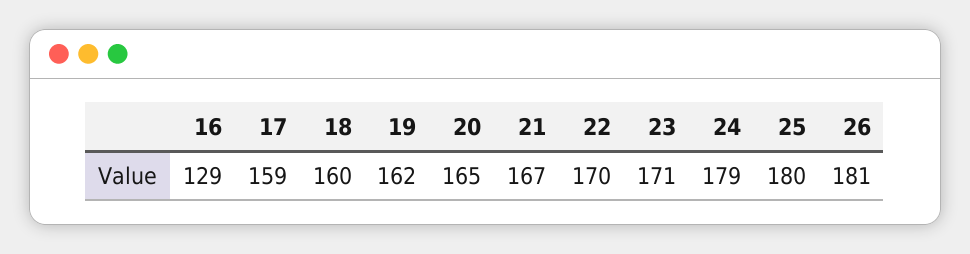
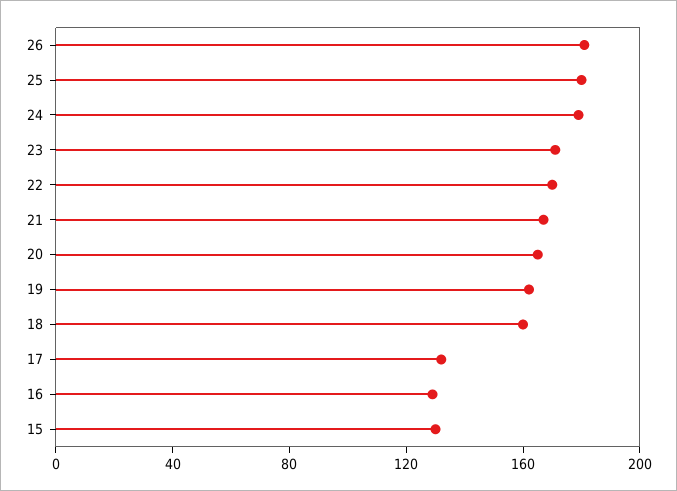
  {
    "16": 129,
-   "17": 159,
+   "17": 130,
    "18": 160,
    "19": 162,
    "20": 165,
    "21": 167,
    "22": 170,
    "23": 171,
    "24": 179,
    "25": 180,
-   "26": 181
+   "26": 181,
+   "15": 130
  }

